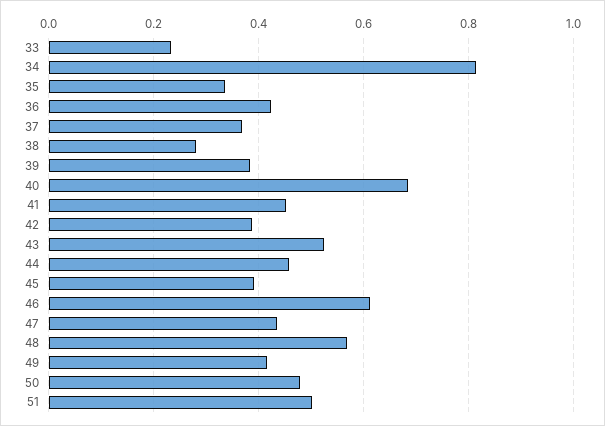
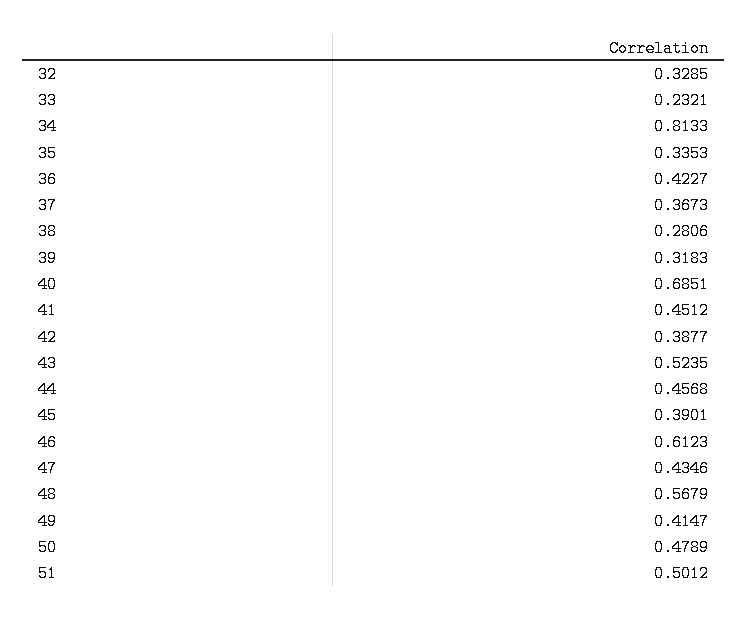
  {
    "33": 0.2321,
    "34": 0.8133,
    "35": 0.3353,
    "36": 0.4227,
    "37": 0.3673,
    "38": 0.2806,
-   "39": 0.38,
+   "39": 0.3183,
    "40": 0.6851,
    "41": 0.4512,
    "42": 0.3877,
    "43": 0.5235,
    "44": 0.4568,
    "45": 0.3901,
    "46": 0.6123,
    "47": 0.4346,
    "48": 0.5679,
    "49": 0.4147,
    "50": 0.4789,
-   "51": 0.5012
+   "51": 0.5012,
+   "32": 0.3285
  }

